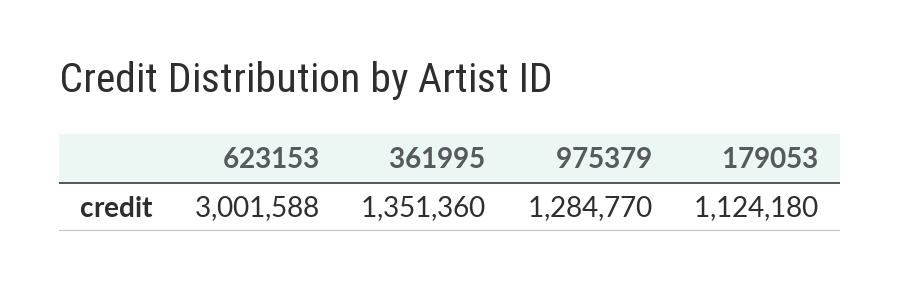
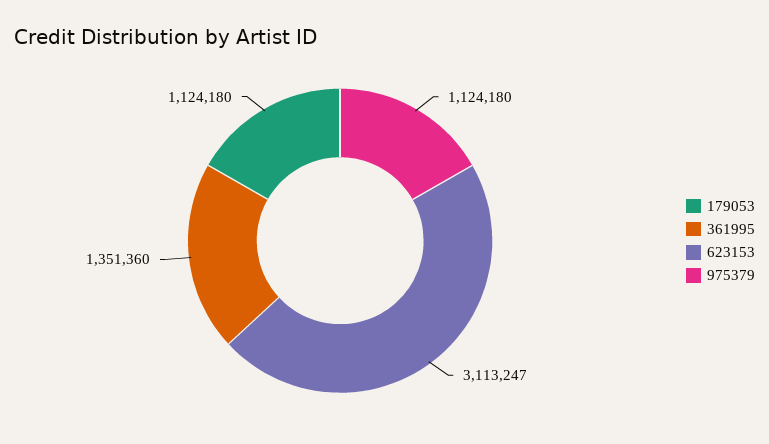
  {
-   "623153": 3001588,
+   "623153": 3113247,
    "361995": 1351360,
-   "975379": 1284770,
+   "975379": 1124180,
    "179053": 1124180
  }

